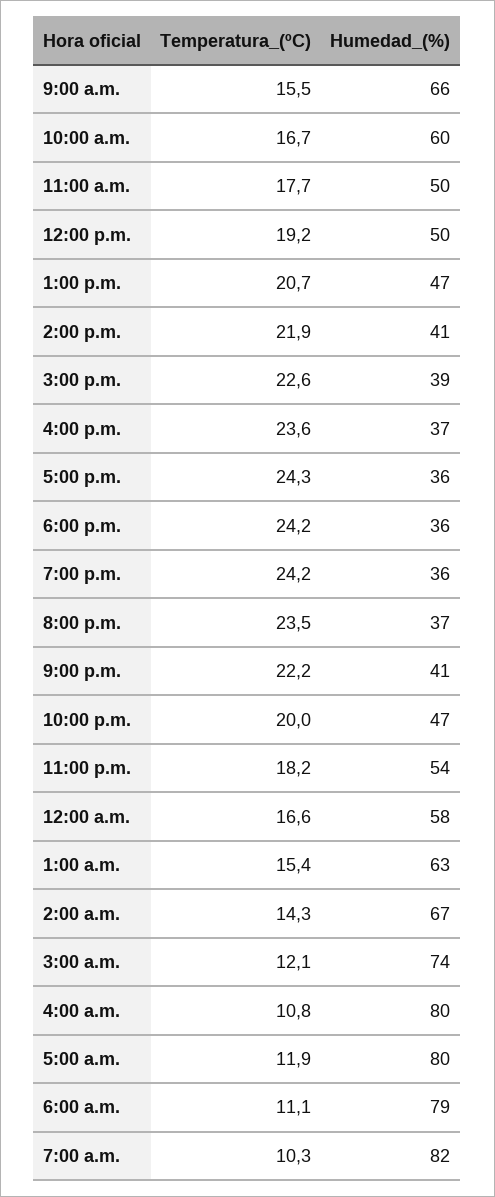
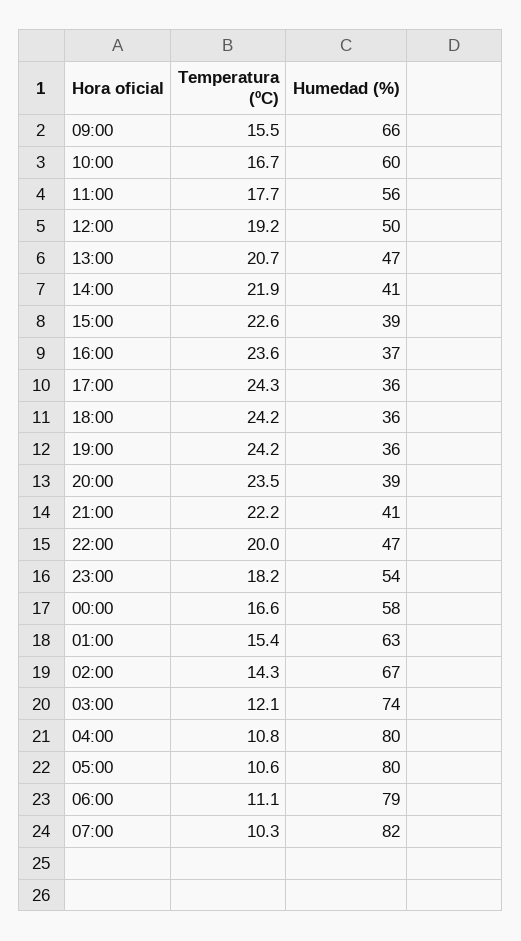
  {
    "Temperatura_(ºC)": {
      "9:00 a.m.": 15.5,
      "10:00 a.m.": 16.7,
      "11:00 a.m.": 17.7,
      "12:00 p.m.": 19.2,
      "1:00 p.m.": 20.7,
      "2:00 p.m.": 21.9,
      "3:00 p.m.": 22.6,
      "4:00 p.m.": 23.6,
      "5:00 p.m.": 24.3,
      "6:00 p.m.": 24.2,
      "7:00 p.m.": 24.2,
      "8:00 p.m.": 23.5,
      "9:00 p.m.": 22.2,
      "10:00 p.m.": 20,
      "11:00 p.m.": 18.2,
      "12:00 a.m.": 16.6,
      "1:00 a.m.": 15.4,
      "2:00 a.m.": 14.3,
      "3:00 a.m.": 12.1,
      "4:00 a.m.": 10.8,
-     "5:00 a.m.": 11.9,
+     "5:00 a.m.": 10.6,
      "6:00 a.m.": 11.1,
      "7:00 a.m.": 10.3
    },
    "Humedad_(%)": {
      "9:00 a.m.": 66,
      "10:00 a.m.": 60,
-     "11:00 a.m.": 50,
+     "11:00 a.m.": 56,
      "12:00 p.m.": 50,
      "1:00 p.m.": 47,
      "2:00 p.m.": 41,
      "3:00 p.m.": 39,
      "4:00 p.m.": 37,
      "5:00 p.m.": 36,
      "6:00 p.m.": 36,
      "7:00 p.m.": 36,
-     "8:00 p.m.": 37,
+     "8:00 p.m.": 39,
      "9:00 p.m.": 41,
      "10:00 p.m.": 47,
      "11:00 p.m.": 54,
      "12:00 a.m.": 58,
      "1:00 a.m.": 63,
      "2:00 a.m.": 67,
      "3:00 a.m.": 74,
      "4:00 a.m.": 80,
      "5:00 a.m.": 80,
      "6:00 a.m.": 79,
      "7:00 a.m.": 82
    }
  }

